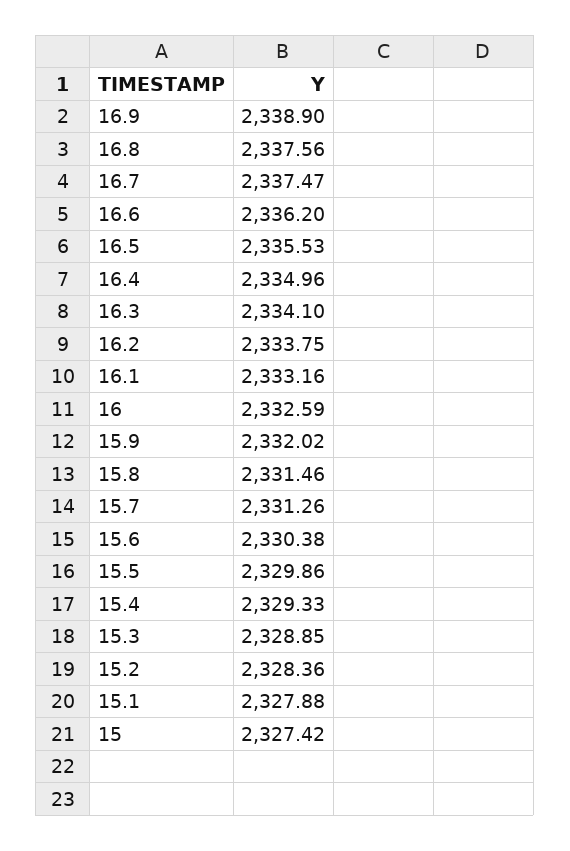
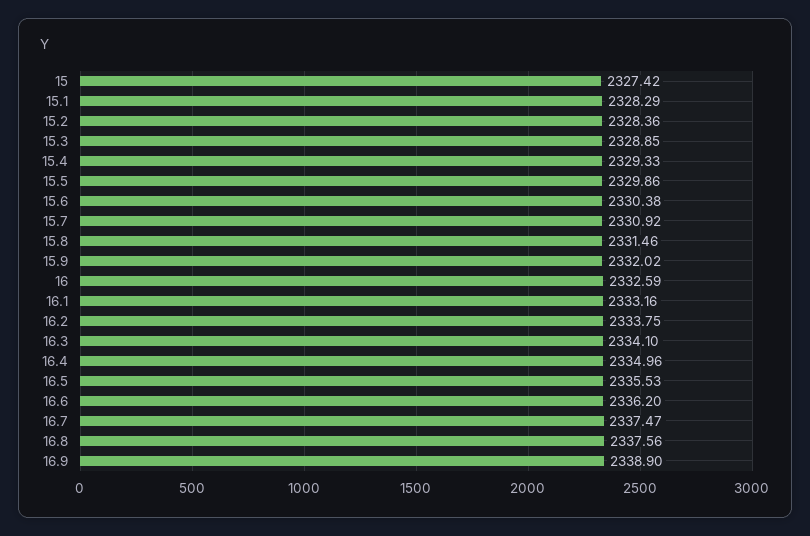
  {
    "16.9": 2338.9,
    "16.8": 2337.56,
    "16.7": 2337.47,
    "16.6": 2336.2,
    "16.5": 2335.53,
    "16.4": 2334.96,
    "16.3": 2334.1,
    "16.2": 2333.75,
    "16.1": 2333.16,
    "16": 2332.59,
    "15.9": 2332.02,
    "15.8": 2331.46,
-   "15.7": 2331.26,
+   "15.7": 2330.92,
    "15.6": 2330.38,
    "15.5": 2329.86,
    "15.4": 2329.33,
    "15.3": 2328.85,
    "15.2": 2328.36,
-   "15.1": 2327.88,
+   "15.1": 2328.29,
    "15": 2327.42
  }

